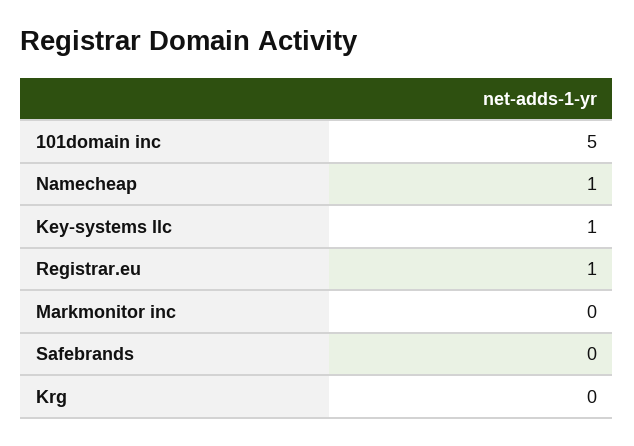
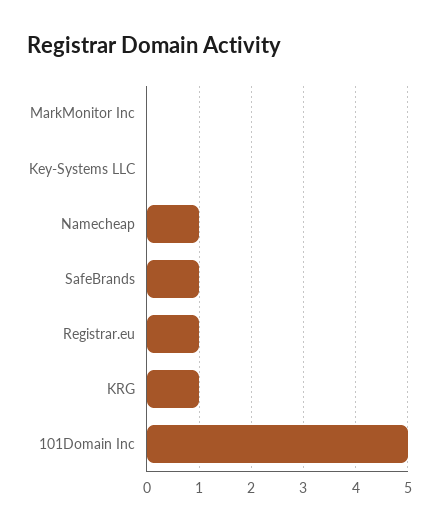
  {
    "101domain inc": 5,
    "Namecheap": 1,
-   "Key-systems llc": 1,
+   "Key-systems llc": 0,
    "Registrar.eu": 1,
    "Markmonitor inc": 0,
-   "Safebrands": 0,
+   "Safebrands": 1,
-   "Krg": 0
+   "Krg": 1
  }

